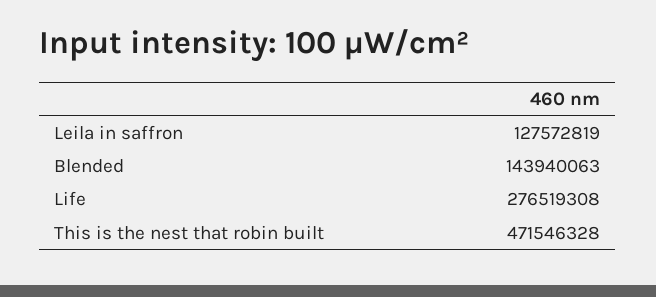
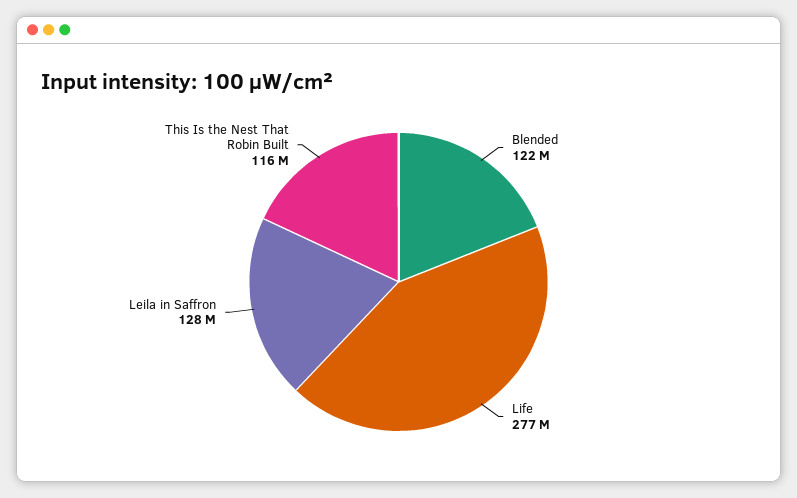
  {
    "Leila in saffron": 127572819,
-   "Blended": 143940063,
+   "Blended": 122000000,
    "Life": 276519308,
-   "This is the nest that robin built": 471546328
+   "This is the nest that robin built": 116000000
  }

